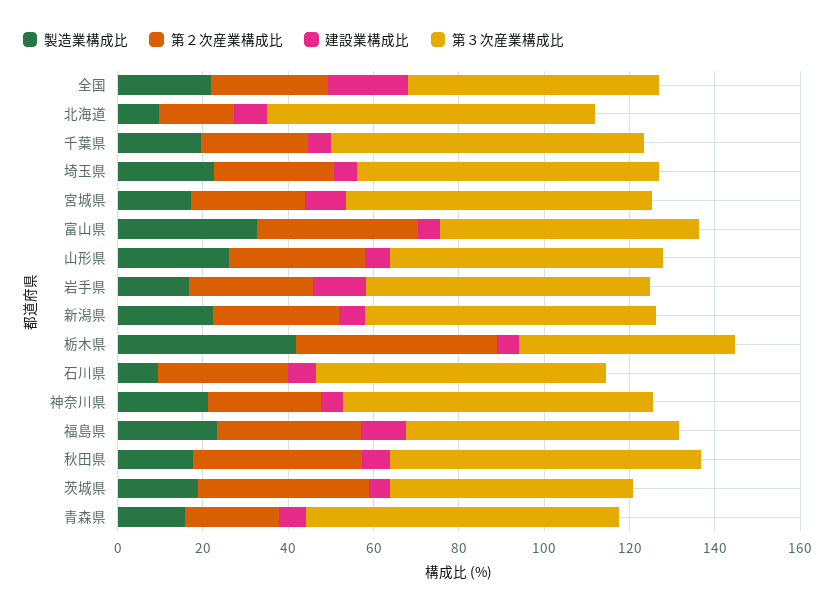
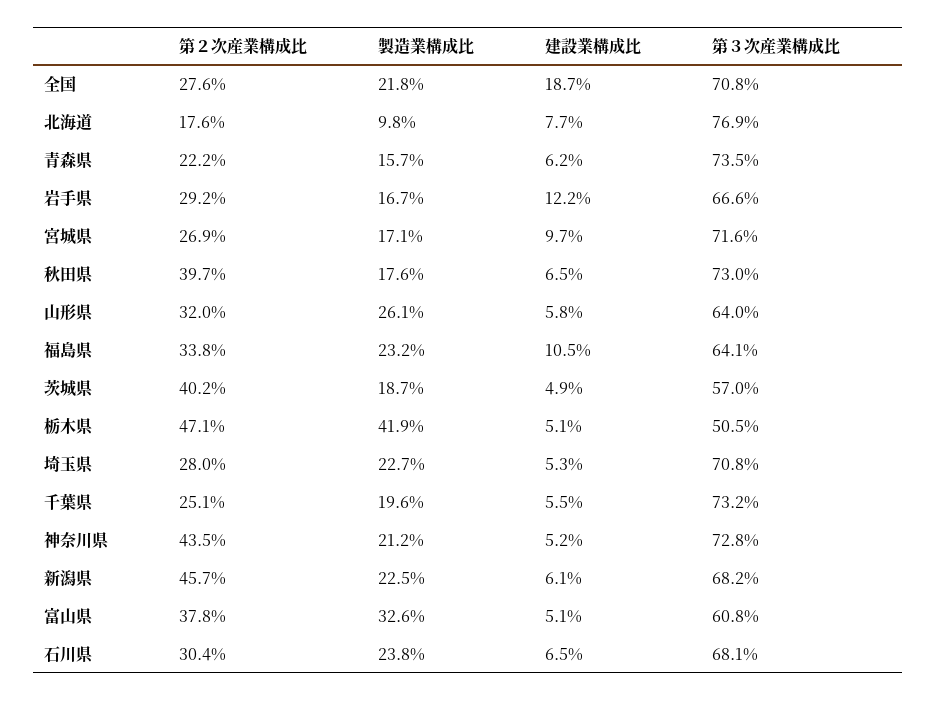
  {
    "製造業構成比": {
      "全国": 21.8,
      "北海道": 9.8,
      "千葉県": 19.6,
      "埼玉県": 22.7,
      "宮城県": 17.1,
      "富山県": 32.6,
      "山形県": 26.1,
      "岩手県": 16.7,
      "新潟県": 22.5,
      "栃木県": 41.9,
-     "石川県": 10,
+     "石川県": 23.8,
      "神奈川県": 21.2,
      "福島県": 23.2,
      "秋田県": 17.6,
      "茨城県": 18.7,
      "青森県": 15.7
    },
    "第２次産業構成比": {
      "全国": 27.6,
      "北海道": 17.6,
      "千葉県": 25.1,
      "埼玉県": 28,
      "宮城県": 26.9,
      "富山県": 37.8,
      "山形県": 32,
      "岩手県": 29.2,
-     "新潟県": 30,
+     "新潟県": 45.7,
      "栃木県": 47.1,
      "石川県": 30.4,
-     "神奈川県": 25,
+     "神奈川県": 43.5,
      "福島県": 33.8,
      "秋田県": 39.7,
      "茨城県": 40.2,
      "青森県": 22.2
    },
    "建設業構成比": {
      "全国": 18.7,
      "北海道": 7.7,
      "千葉県": 5.5,
      "埼玉県": 5.3,
      "宮城県": 9.7,
      "富山県": 5.1,
      "山形県": 5.8,
      "岩手県": 12.2,
      "新潟県": 6.1,
      "栃木県": 5.1,
      "石川県": 6.5,
      "神奈川県": 5.2,
      "福島県": 10.5,
      "秋田県": 6.5,
      "茨城県": 4.9,
      "青森県": 6.2
    },
    "第３次産業構成比": {
-     "全国": 60,
+     "全国": 70.8,
      "北海道": 76.9,
      "千葉県": 73.2,
      "埼玉県": 70.8,
      "宮城県": 71.6,
      "富山県": 60.8,
      "山形県": 64,
      "岩手県": 66.6,
      "新潟県": 68.2,
      "栃木県": 50.5,
      "石川県": 68.1,
      "神奈川県": 72.8,
      "福島県": 64.1,
      "秋田県": 73,
      "茨城県": 57,
      "青森県": 73.5
    }
  }

